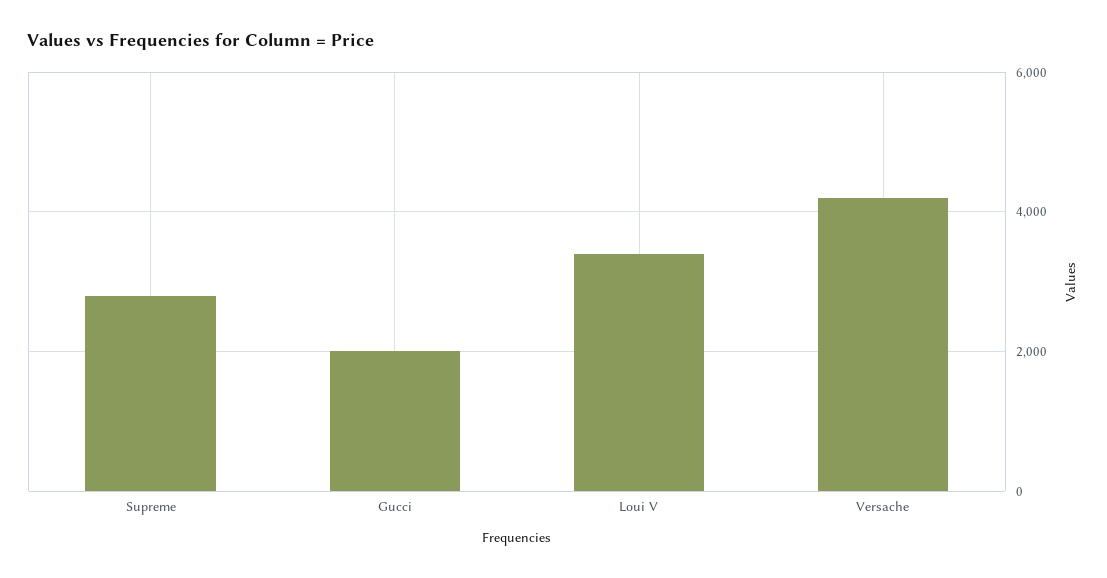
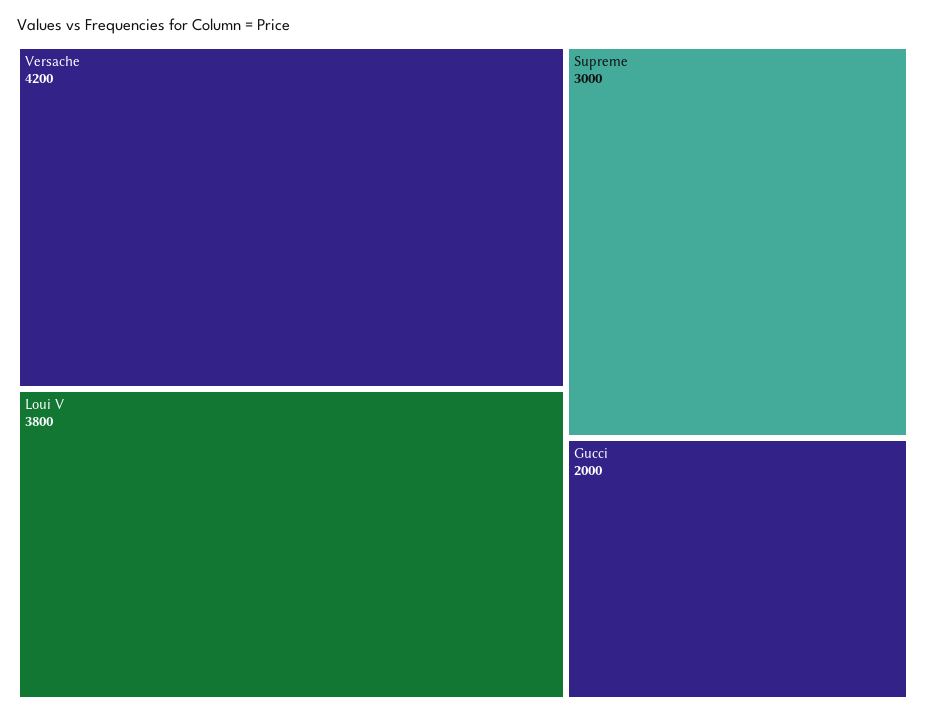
  {
-   "Supreme": 2800,
+   "Supreme": 3000,
    "Gucci": 2000,
-   "Loui V": 3400,
+   "Loui V": 3800,
    "Versache": 4200
  }

